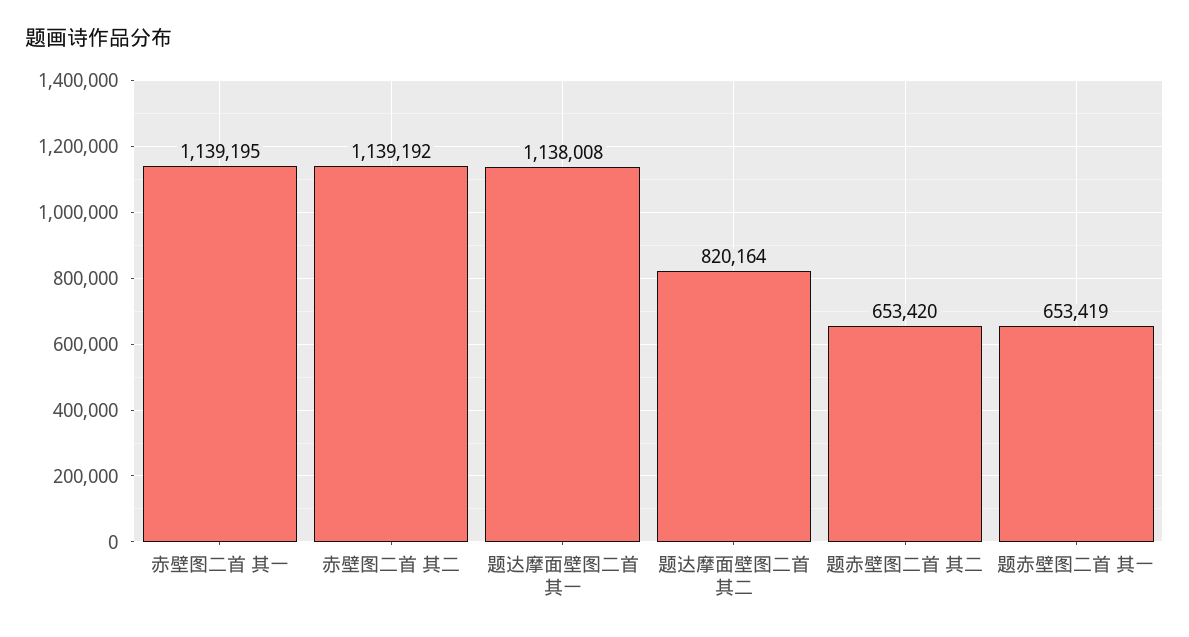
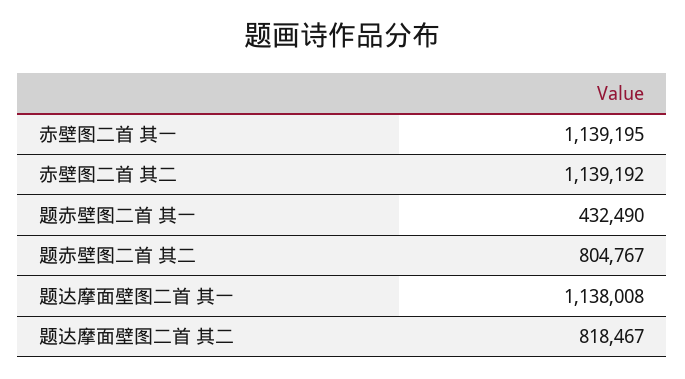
  {
    "赤壁图二首 其一": 1139195,
    "赤壁图二首 其二": 1139192,
    "题达摩面壁图二首 其一": 1138008,
-   "题达摩面壁图二首 其二": 820164,
+   "题达摩面壁图二首 其二": 818467,
-   "题赤壁图二首 其二": 653420,
+   "题赤壁图二首 其二": 804767,
-   "题赤壁图二首 其一": 653419
+   "题赤壁图二首 其一": 432490
  }

